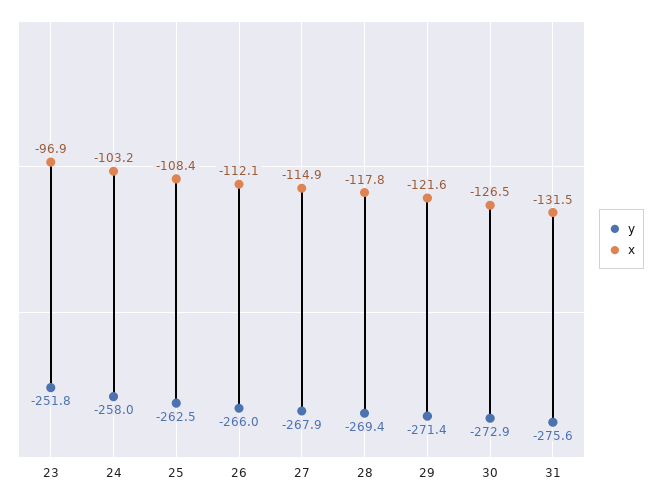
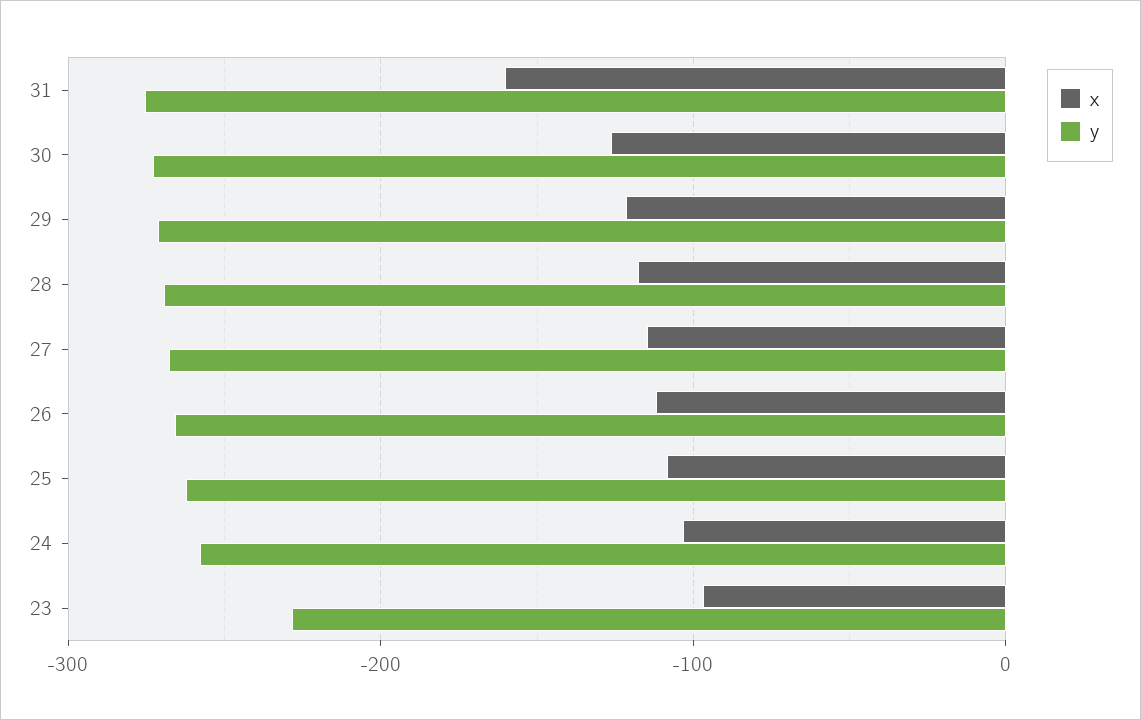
  {
    "y": {
-     "23": -251.8,
+     "23": -230,
      "24": -258,
      "25": -262.5,
      "26": -266,
      "27": -267.9,
      "28": -269.4,
      "29": -271.4,
      "30": -272.9,
      "31": -275.6
    },
    "x": {
      "23": -96.9,
      "24": -103.2,
      "25": -108.4,
      "26": -112.1,
      "27": -114.9,
      "28": -117.8,
      "29": -121.6,
      "30": -126.5,
-     "31": -131.5
+     "31": -160
    }
  }

